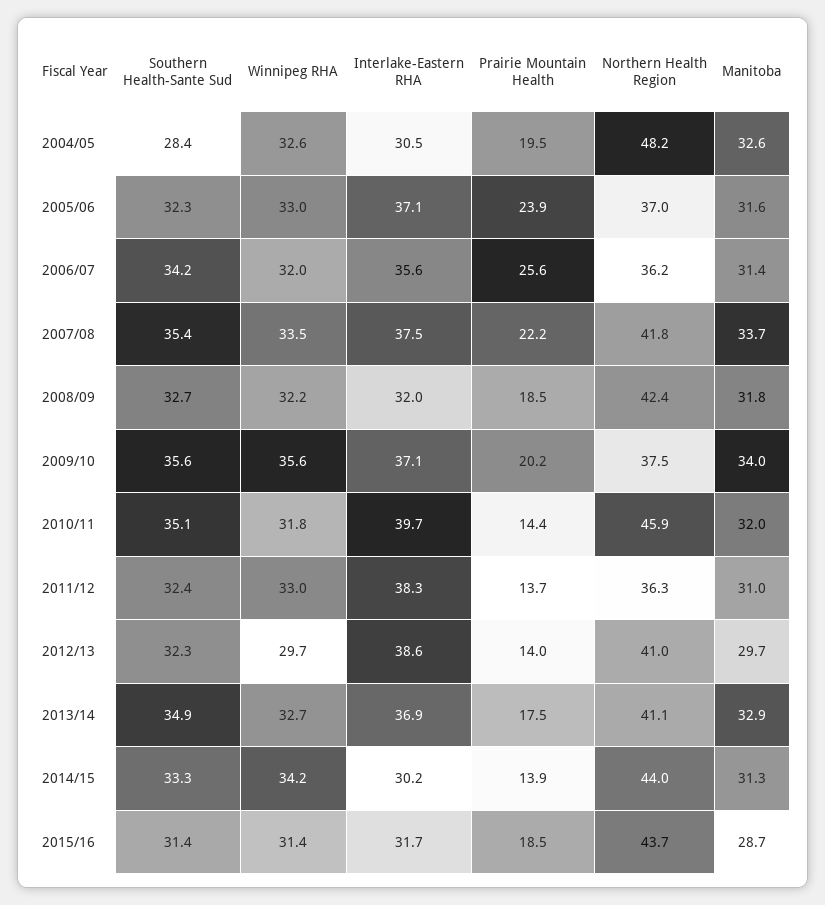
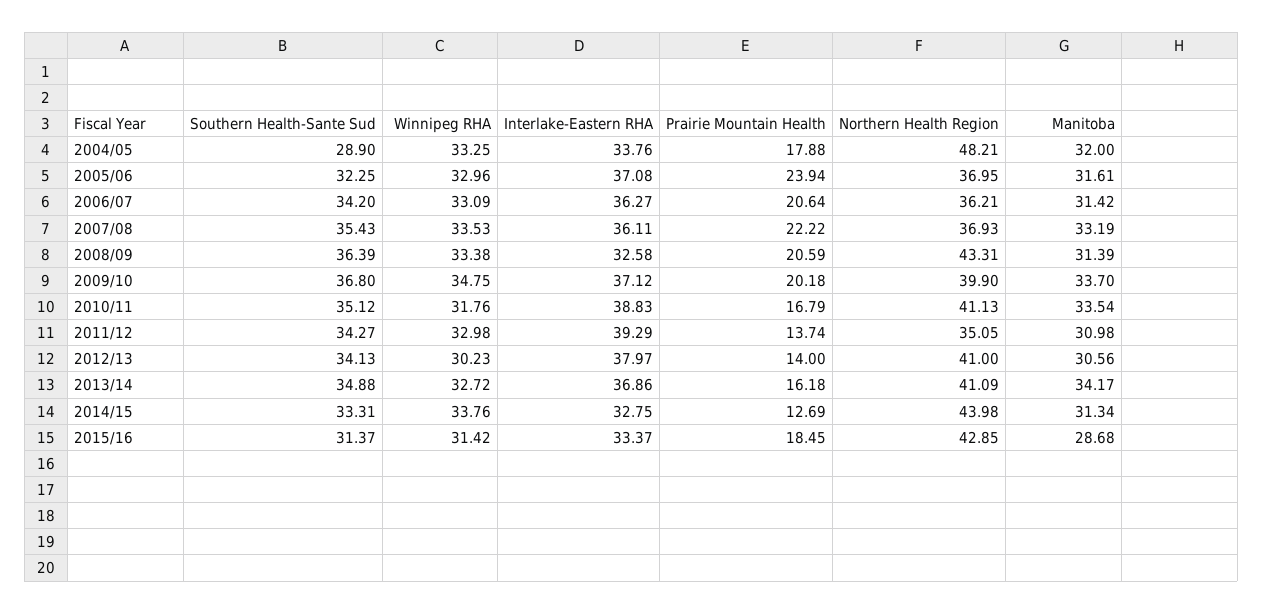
  {
    "Southern Health-Sante Sud": {
-     "2004/05": 28.4,
+     "2004/05": 28.9,
      "2005/06": 32.25,
      "2006/07": 34.2,
      "2007/08": 35.43,
-     "2008/09": 32.7,
+     "2008/09": 36.39,
-     "2009/10": 35.6,
+     "2009/10": 36.8,
      "2010/11": 35.12,
-     "2011/12": 32.4,
+     "2011/12": 34.27,
-     "2012/13": 32.3,
+     "2012/13": 34.13,
      "2013/14": 34.88,
      "2014/15": 33.31,
      "2015/16": 31.37
    },
    "Winnipeg RHA": {
-     "2004/05": 32.6,
+     "2004/05": 33.25,
      "2005/06": 32.96,
-     "2006/07": 32,
+     "2006/07": 33.09,
      "2007/08": 33.53,
-     "2008/09": 32.2,
+     "2008/09": 33.38,
-     "2009/10": 35.6,
+     "2009/10": 34.75,
      "2010/11": 31.76,
      "2011/12": 32.98,
-     "2012/13": 29.7,
+     "2012/13": 30.23,
      "2013/14": 32.72,
-     "2014/15": 34.2,
+     "2014/15": 33.76,
      "2015/16": 31.42
    },
    "Interlake-Eastern RHA": {
-     "2004/05": 30.5,
+     "2004/05": 33.76,
      "2005/06": 37.08,
-     "2006/07": 35.6,
+     "2006/07": 36.27,
-     "2007/08": 37.5,
+     "2007/08": 36.11,
-     "2008/09": 32,
+     "2008/09": 32.58,
      "2009/10": 37.12,
-     "2010/11": 39.7,
+     "2010/11": 38.83,
-     "2011/12": 38.3,
+     "2011/12": 39.29,
-     "2012/13": 38.6,
+     "2012/13": 37.97,
      "2013/14": 36.86,
-     "2014/15": 30.2,
+     "2014/15": 32.75,
-     "2015/16": 31.7
+     "2015/16": 33.37
    },
    "Prairie Mountain Health": {
-     "2004/05": 19.5,
+     "2004/05": 17.88,
      "2005/06": 23.94,
-     "2006/07": 25.6,
+     "2006/07": 20.64,
      "2007/08": 22.22,
-     "2008/09": 18.5,
+     "2008/09": 20.59,
      "2009/10": 20.18,
-     "2010/11": 14.4,
+     "2010/11": 16.79,
      "2011/12": 13.74,
      "2012/13": 14,
-     "2013/14": 17.5,
+     "2013/14": 16.18,
-     "2014/15": 13.9,
+     "2014/15": 12.69,
      "2015/16": 18.45
    },
    "Northern Health Region": {
      "2004/05": 48.21,
      "2005/06": 36.95,
      "2006/07": 36.21,
-     "2007/08": 41.8,
+     "2007/08": 36.93,
-     "2008/09": 42.4,
+     "2008/09": 43.31,
-     "2009/10": 37.5,
+     "2009/10": 39.9,
-     "2010/11": 45.9,
+     "2010/11": 41.13,
-     "2011/12": 36.3,
+     "2011/12": 35.05,
      "2012/13": 41,
      "2013/14": 41.09,
      "2014/15": 43.98,
-     "2015/16": 43.7
+     "2015/16": 42.85
    },
    "Manitoba": {
-     "2004/05": 32.6,
+     "2004/05": 32,
      "2005/06": 31.61,
      "2006/07": 31.42,
-     "2007/08": 33.7,
+     "2007/08": 33.19,
-     "2008/09": 31.8,
+     "2008/09": 31.39,
-     "2009/10": 34,
+     "2009/10": 33.7,
-     "2010/11": 32,
+     "2010/11": 33.54,
      "2011/12": 30.98,
-     "2012/13": 29.7,
+     "2012/13": 30.56,
-     "2013/14": 32.9,
+     "2013/14": 34.17,
      "2014/15": 31.34,
      "2015/16": 28.68
    }
  }

